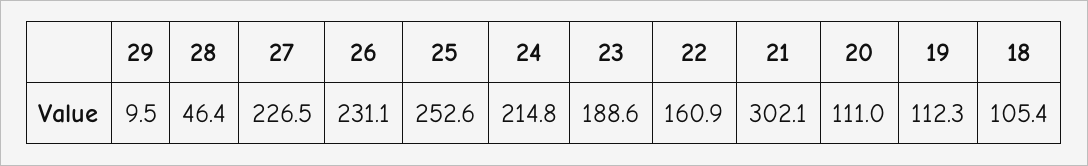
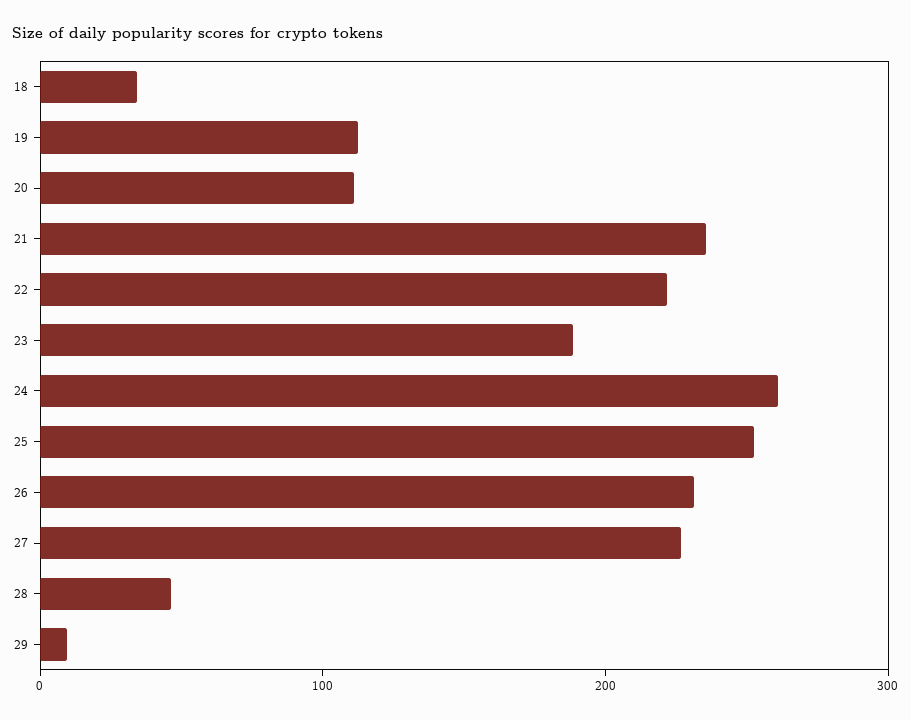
  {
    "29": 9.5,
    "28": 46.4,
    "27": 226.5,
    "26": 231.1,
    "25": 252.6,
-   "24": 214.8,
+   "24": 260,
    "23": 188.6,
-   "22": 160.9,
+   "22": 220,
-   "21": 302.1,
+   "21": 240,
    "20": 111,
    "19": 112.3,
-   "18": 105.4
+   "18": 40
  }

